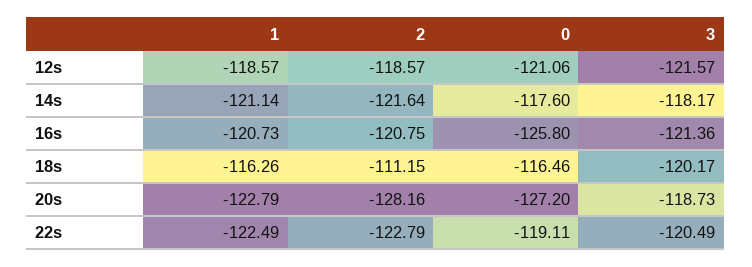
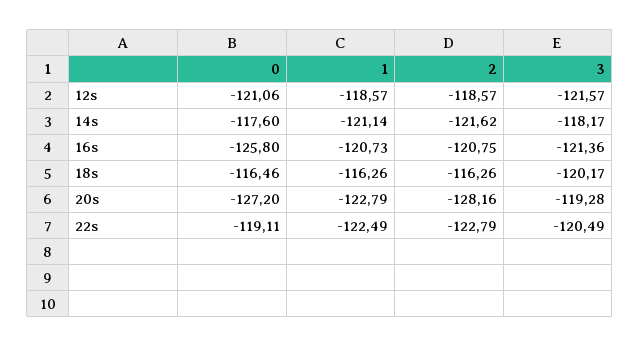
  {
    "1": {
      "12s": -118.57,
      "14s": -121.14,
      "16s": -120.73,
      "18s": -116.26,
      "20s": -122.79,
      "22s": -122.49
    },
    "2": {
      "12s": -118.57,
-     "14s": -121.64,
+     "14s": -121.62,
      "16s": -120.75,
-     "18s": -111.15,
+     "18s": -116.26,
      "20s": -128.16,
      "22s": -122.79
    },
    "0": {
      "12s": -121.06,
      "14s": -117.6,
      "16s": -125.8,
      "18s": -116.46,
      "20s": -127.2,
      "22s": -119.11
    },
    "3": {
      "12s": -121.57,
      "14s": -118.17,
      "16s": -121.36,
      "18s": -120.17,
-     "20s": -118.73,
+     "20s": -119.28,
      "22s": -120.49
    }
  }

